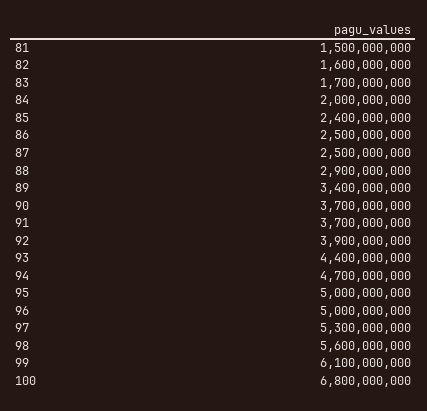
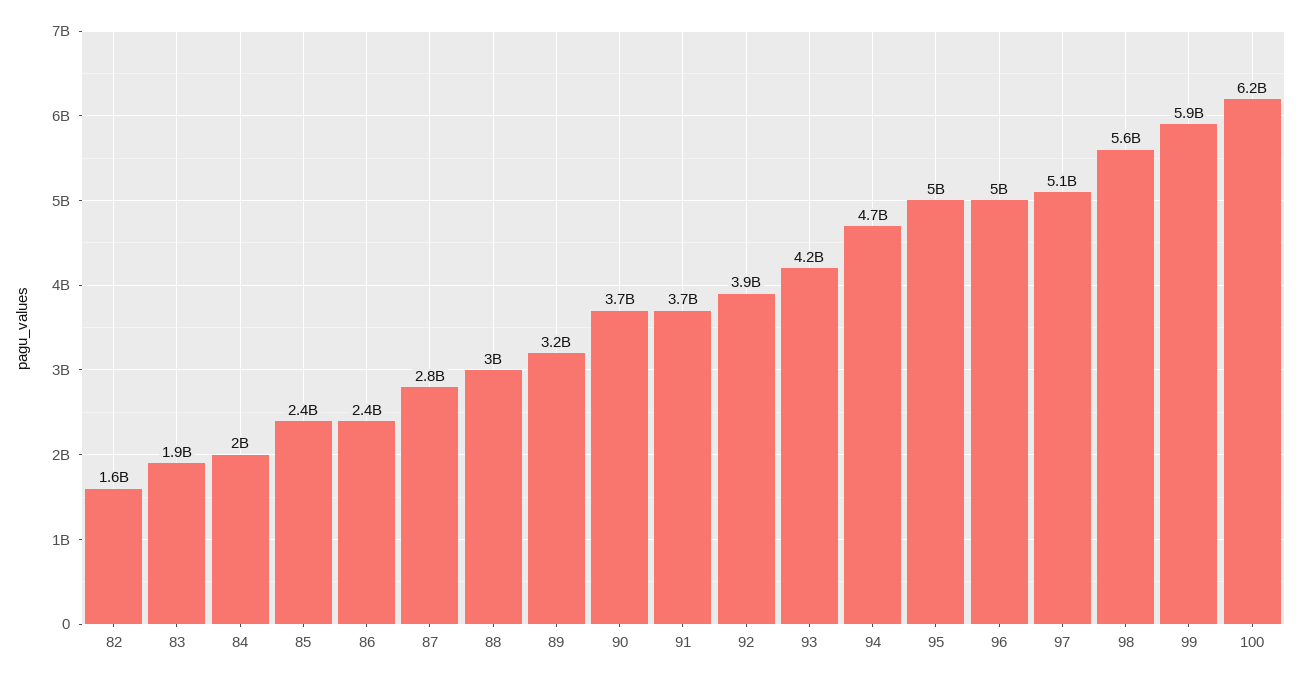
  {
-   "81": 1500000000,
    "82": 1600000000,
-   "83": 1700000000,
+   "83": 1900000000,
    "84": 2000000000,
    "85": 2400000000,
-   "86": 2500000000,
+   "86": 2400000000,
-   "87": 2500000000,
+   "87": 2800000000,
-   "88": 2900000000,
+   "88": 3000000000,
-   "89": 3400000000,
+   "89": 3200000000,
    "90": 3700000000,
    "91": 3700000000,
    "92": 3900000000,
-   "93": 4400000000,
+   "93": 4200000000,
    "94": 4700000000,
    "95": 5000000000,
    "96": 5000000000,
-   "97": 5300000000,
+   "97": 5100000000,
    "98": 5600000000,
-   "99": 6100000000,
+   "99": 5900000000,
-   "100": 6800000000
+   "100": 6200000000
  }

